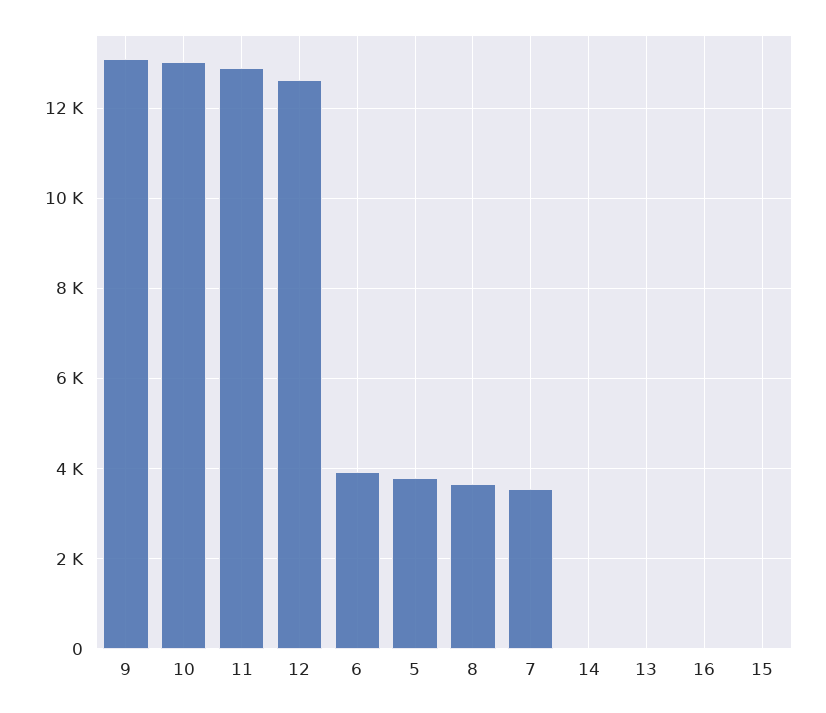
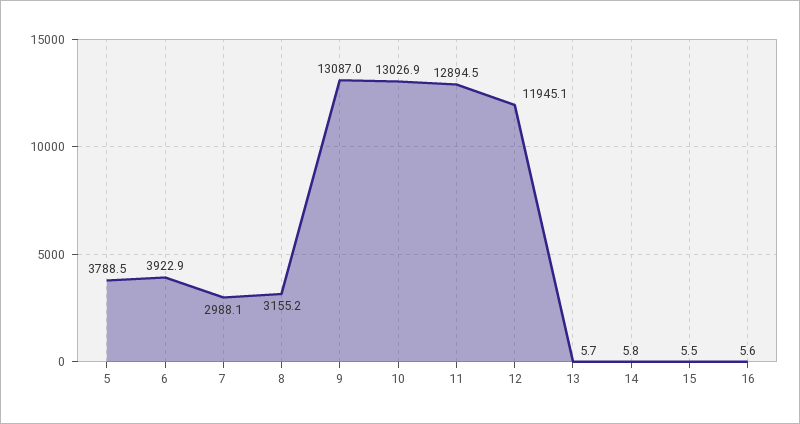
  {
    "9": 13087,
    "10": 13026.9,
    "11": 12894.5,
-   "12": 12600,
+   "12": 11945.1,
    "6": 3922.9,
    "5": 3788.5,
-   "8": 3600,
+   "8": 3155.2,
-   "7": 3600,
+   "7": 2988.1,
    "14": 5.8,
    "13": 5.7,
    "16": 5.6,
    "15": 5.5
  }

